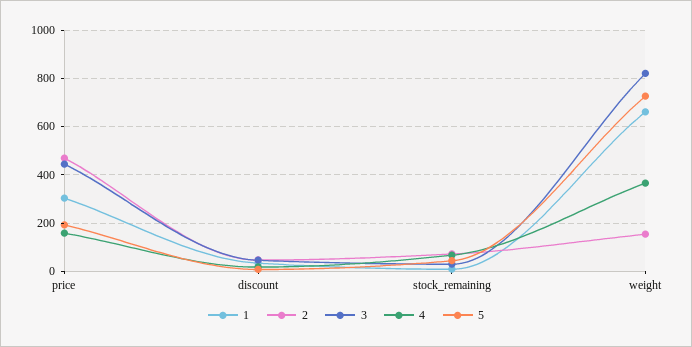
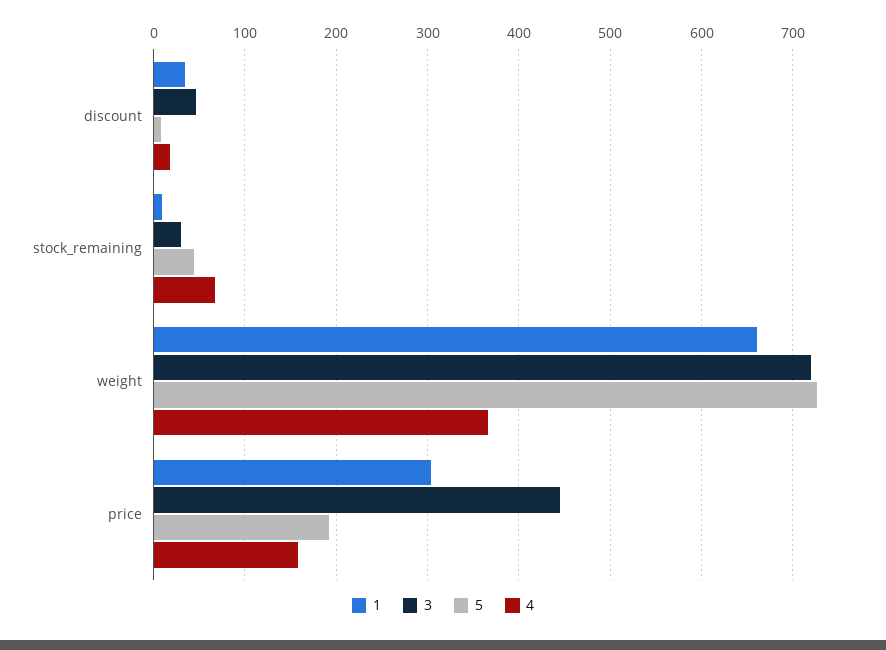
  {
    "1": {
      "price": 300,
      "discount": 30,
      "stock_remaining": 10,
      "weight": 660
    },
-   "2": {
-     "price": 475,
-     "discount": 50,
-     "stock_remaining": 75,
-     "weight": 150
-   },
    "3": {
      "price": 440,
      "discount": 50,
      "stock_remaining": 30,
-     "weight": 825
+     "weight": 720
    },
    "4": {
      "price": 160,
      "discount": 20,
      "stock_remaining": 70,
      "weight": 370
    },
    "5": {
      "price": 190,
      "discount": 10,
      "stock_remaining": 40,
      "weight": 730
    }
  }

